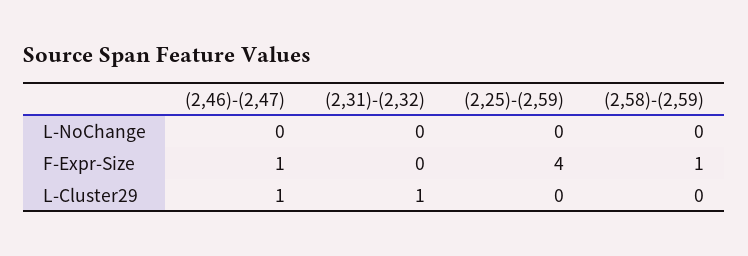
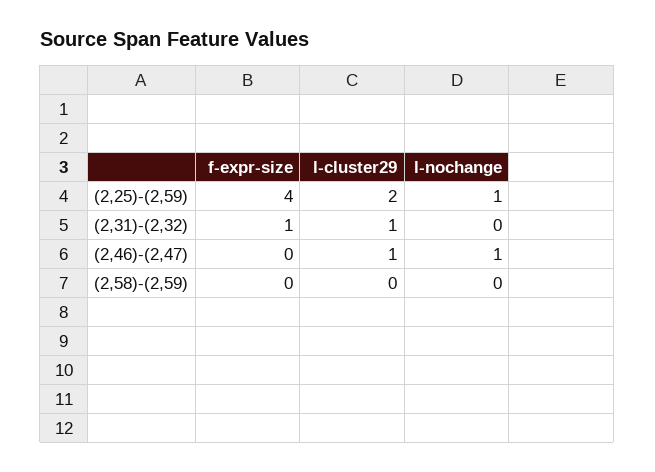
  {
    "(2,46)-(2,47)": {
-     "L-NoChange": 0,
+     "L-NoChange": 1,
-     "F-Expr-Size": 1,
+     "F-Expr-Size": 0,
      "L-Cluster29": 1
    },
    "(2,31)-(2,32)": {
      "L-NoChange": 0,
-     "F-Expr-Size": 0,
+     "F-Expr-Size": 1,
      "L-Cluster29": 1
    },
    "(2,25)-(2,59)": {
-     "L-NoChange": 0,
+     "L-NoChange": 1,
      "F-Expr-Size": 4,
-     "L-Cluster29": 0
+     "L-Cluster29": 2
    },
    "(2,58)-(2,59)": {
      "L-NoChange": 0,
-     "F-Expr-Size": 1,
+     "F-Expr-Size": 0,
      "L-Cluster29": 0
    }
  }

